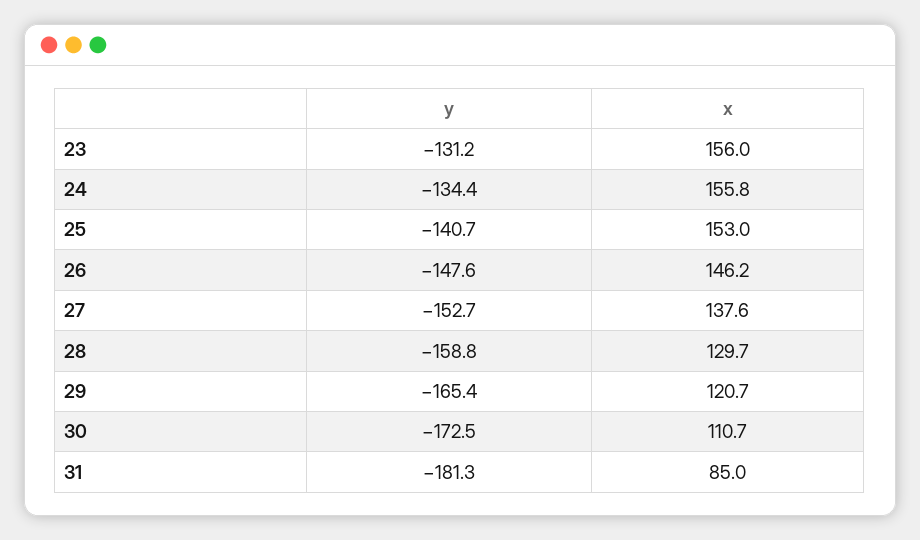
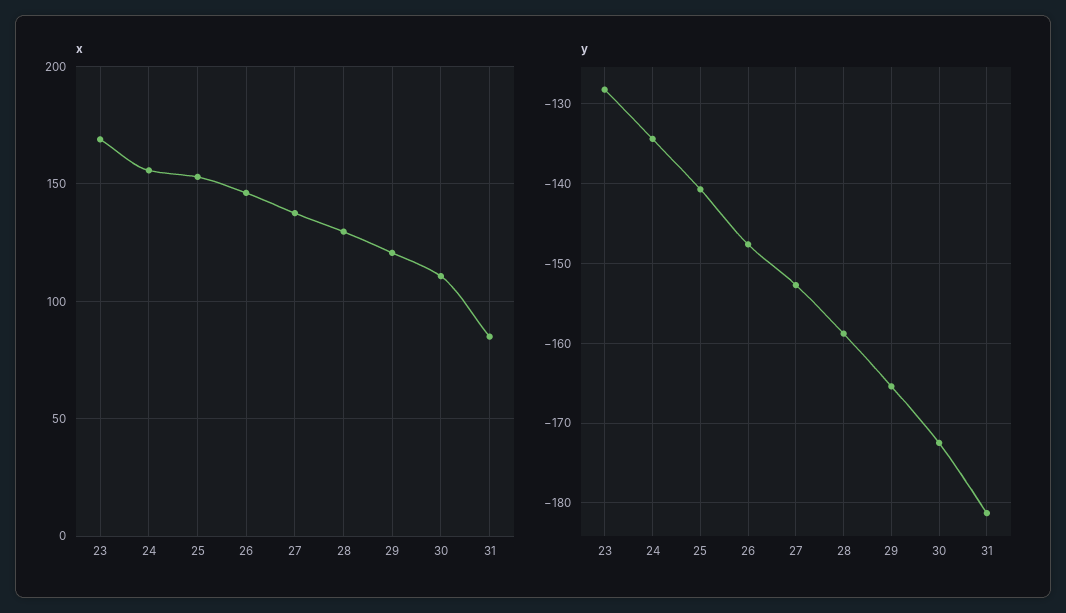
  {
    "y": {
-     "23": -131.2,
+     "23": -128,
      "24": -134.4,
      "25": -140.7,
      "26": -147.6,
      "27": -152.7,
      "28": -158.8,
      "29": -165.4,
      "30": -172.5,
      "31": -181.3
    },
    "x": {
-     "23": 156,
+     "23": 170,
      "24": 155.8,
      "25": 153,
      "26": 146.2,
      "27": 137.6,
      "28": 129.7,
      "29": 120.7,
      "30": 110.7,
      "31": 85
    }
  }

